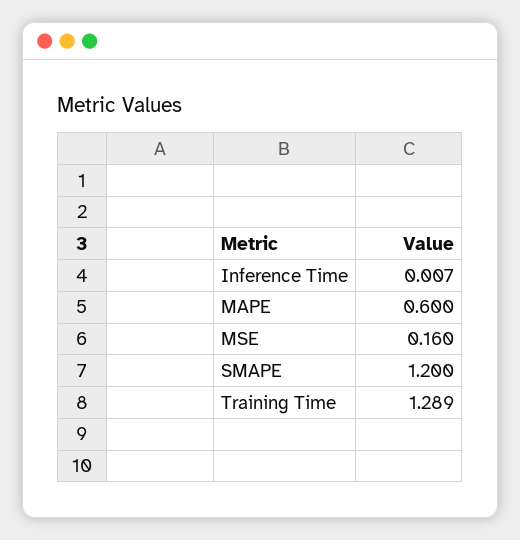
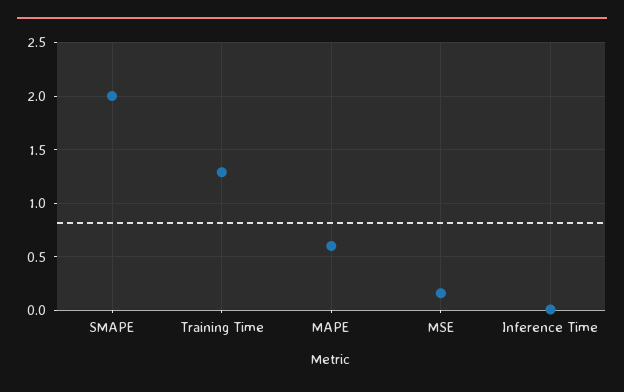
  {
    "Inference Time": 0.007,
    "MAPE": 0.6,
    "MSE": 0.16,
-   "SMAPE": 1.2,
+   "SMAPE": 2,
    "Training Time": 1.289
  }

